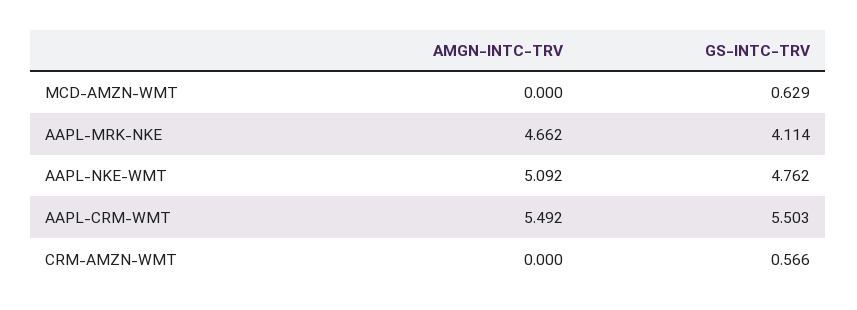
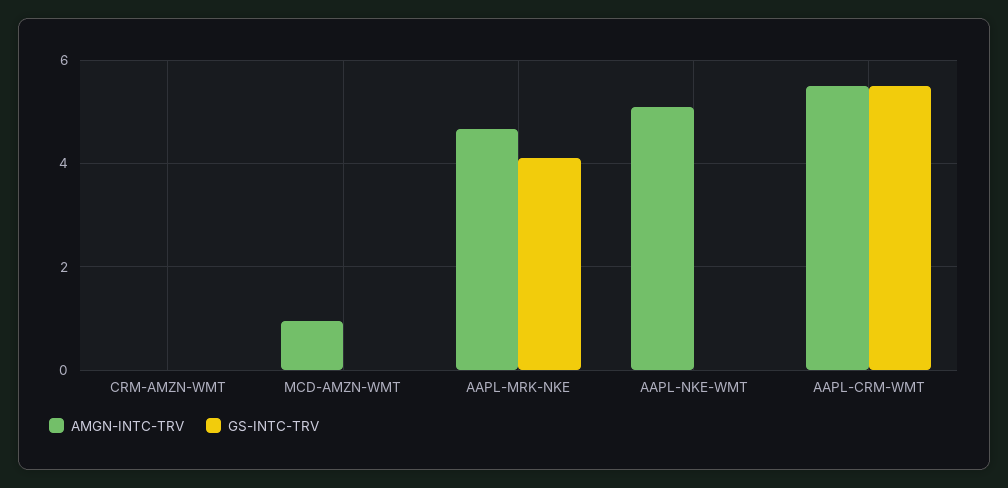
  {
    "AMGN-INTC-TRV": {
-     "MCD-AMZN-WMT": 0,
+     "MCD-AMZN-WMT": 1,
      "AAPL-MRK-NKE": 4.662,
      "AAPL-NKE-WMT": 5.092,
      "AAPL-CRM-WMT": 5.492,
      "CRM-AMZN-WMT": 0
    },
    "GS-INTC-TRV": {
-     "MCD-AMZN-WMT": 0.629,
+     "MCD-AMZN-WMT": 0,
      "AAPL-MRK-NKE": 4.114,
-     "AAPL-NKE-WMT": 4.762,
+     "AAPL-NKE-WMT": 0,
      "AAPL-CRM-WMT": 5.503,
-     "CRM-AMZN-WMT": 0.566
+     "CRM-AMZN-WMT": 0
    }
  }

